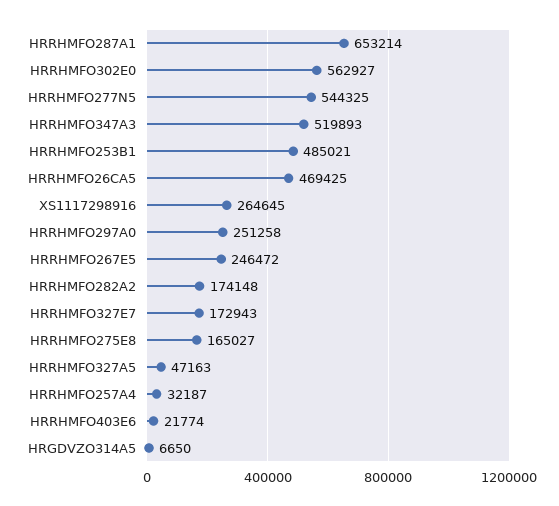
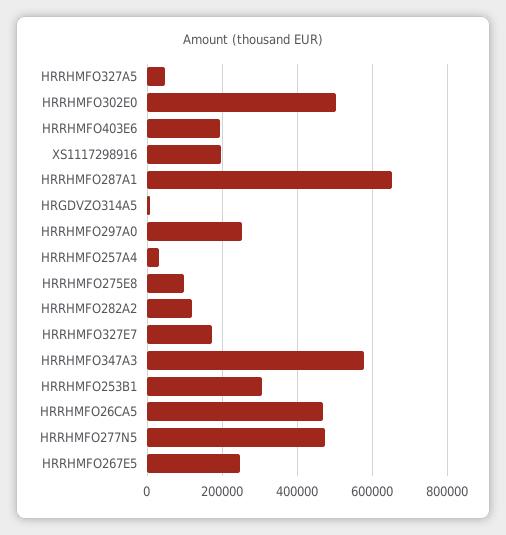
  {
    "HRRHMFO287A1": 653214,
-   "HRRHMFO302E0": 562927,
+   "HRRHMFO302E0": 500000,
-   "HRRHMFO277N5": 544325,
+   "HRRHMFO277N5": 480000,
-   "HRRHMFO347A3": 519893,
+   "HRRHMFO347A3": 580000,
-   "HRRHMFO253B1": 485021,
+   "HRRHMFO253B1": 300000,
    "HRRHMFO26CA5": 469425,
-   "XS1117298916": 264645,
+   "XS1117298916": 200000,
    "HRRHMFO297A0": 251258,
    "HRRHMFO267E5": 246472,
-   "HRRHMFO282A2": 174148,
+   "HRRHMFO282A2": 120000,
    "HRRHMFO327E7": 172943,
-   "HRRHMFO275E8": 165027,
+   "HRRHMFO275E8": 100000,
    "HRRHMFO327A5": 47163,
    "HRRHMFO257A4": 32187,
-   "HRRHMFO403E6": 21774,
+   "HRRHMFO403E6": 200000,
    "HRGDVZO314A5": 6650
  }

